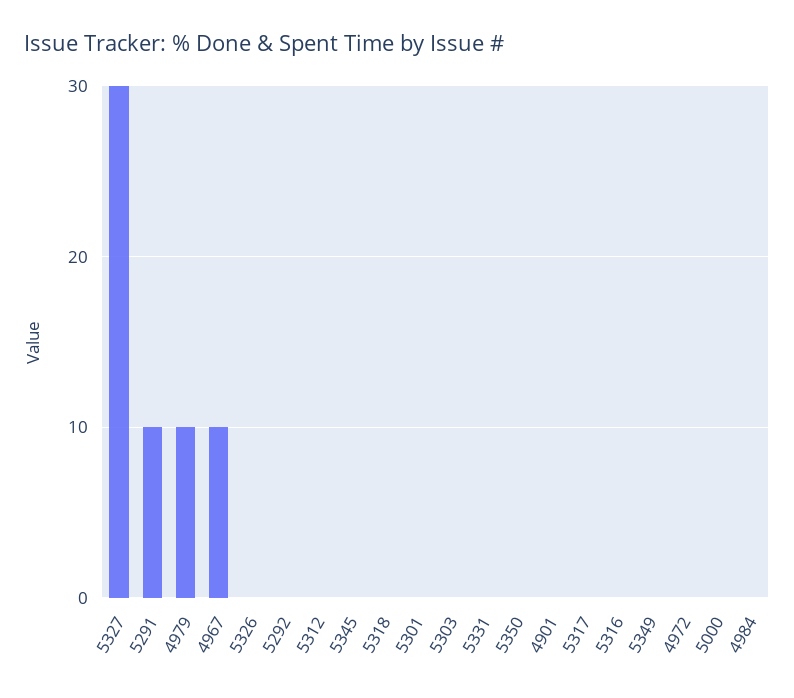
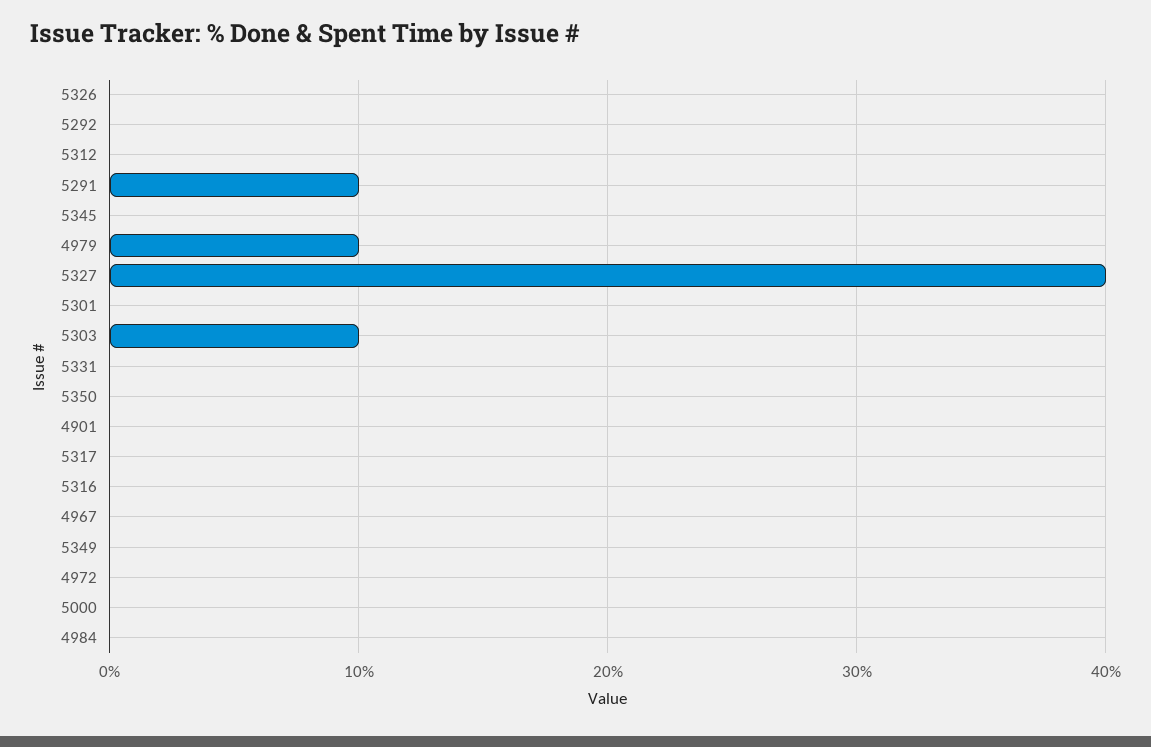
  {
-   "5327": 30,
+   "5327": 40,
    "5291": 10,
    "4979": 10,
-   "4967": 10,
+   "4967": 0,
    "5326": 0,
    "5292": 0,
    "5312": 0,
    "5345": 0,
-   "5318": 0,
    "5301": 0,
-   "5303": 0,
+   "5303": 10,
    "5331": 0,
    "5350": 0,
    "4901": 0,
    "5317": 0,
    "5316": 0,
    "5349": 0,
    "4972": 0,
    "5000": 0,
    "4984": 0
  }

